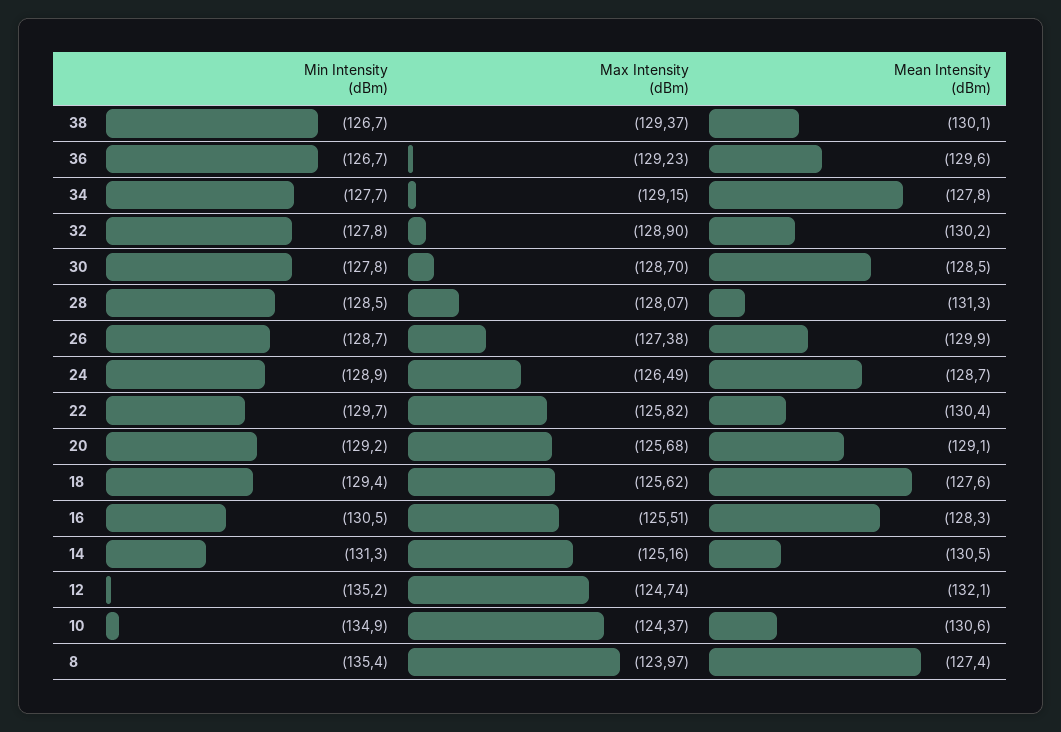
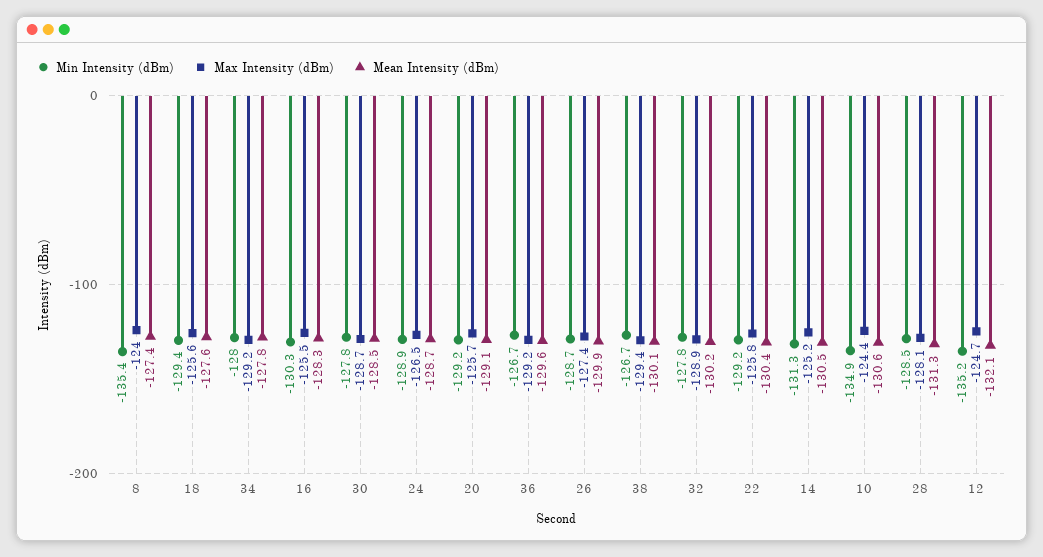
  {
    "Min Intensity (dBm)": {
      "38": -126.7,
      "36": -126.7,
-     "34": -127.7,
+     "34": -128,
      "32": -127.8,
      "30": -127.8,
      "28": -128.5,
      "26": -128.7,
      "24": -128.9,
-     "22": -129.7,
+     "22": -129.2,
      "20": -129.2,
      "18": -129.4,
-     "16": -130.5,
+     "16": -130.3,
      "14": -131.3,
      "12": -135.2,
      "10": -134.9,
      "8": -135.4
    },
    "Max Intensity (dBm)": {
      "38": -129.37,
      "36": -129.23,
      "34": -129.15,
      "32": -128.9,
      "30": -128.7,
      "28": -128.07,
      "26": -127.38,
      "24": -126.49,
      "22": -125.82,
      "20": -125.68,
      "18": -125.62,
      "16": -125.51,
      "14": -125.16,
      "12": -124.74,
      "10": -124.37,
      "8": -123.97
    },
    "Mean Intensity (dBm)": {
      "38": -130.1,
      "36": -129.6,
      "34": -127.8,
      "32": -130.2,
      "30": -128.5,
      "28": -131.3,
      "26": -129.9,
      "24": -128.7,
      "22": -130.4,
      "20": -129.1,
      "18": -127.6,
      "16": -128.3,
      "14": -130.5,
      "12": -132.1,
      "10": -130.6,
      "8": -127.4
    }
  }

